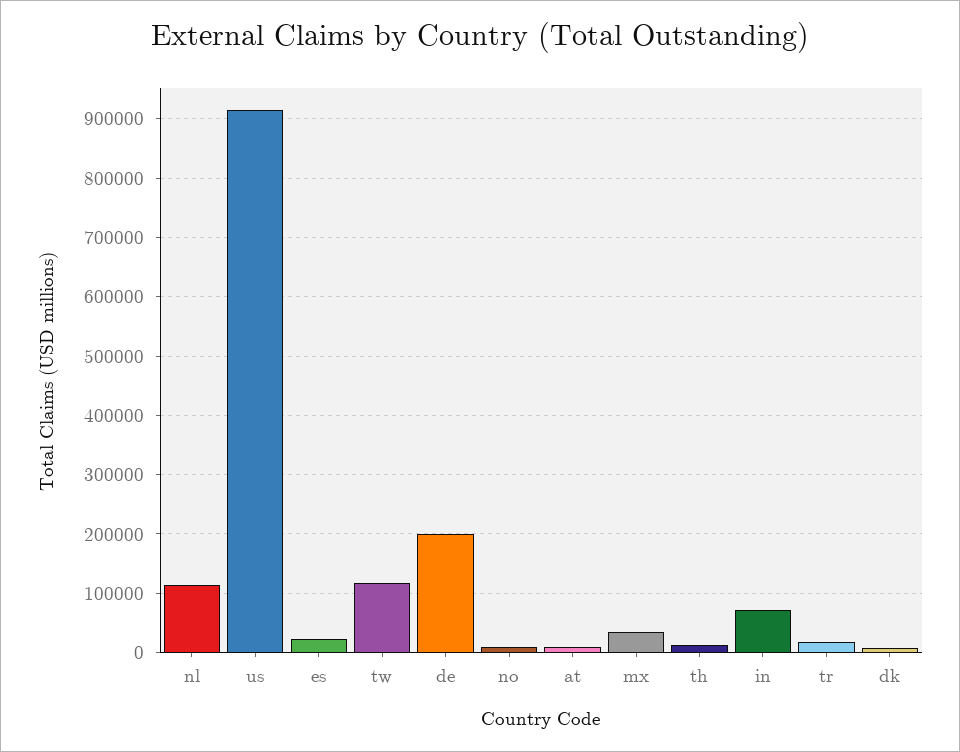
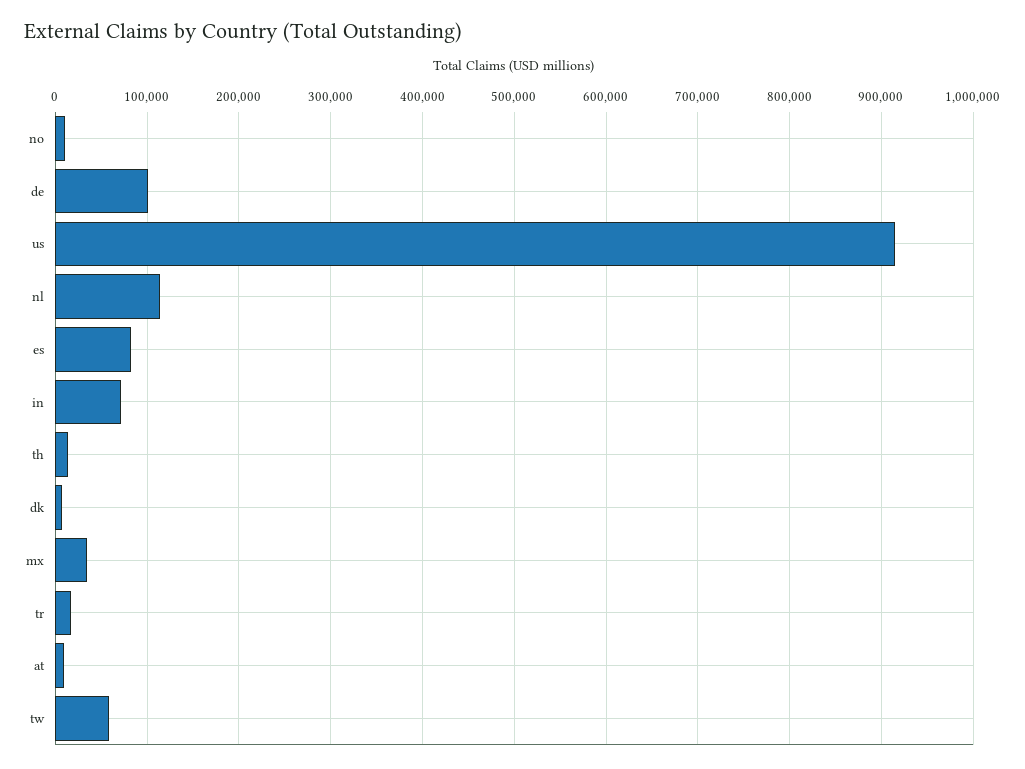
  {
    "nl": 110000,
    "us": 920000,
-   "es": 20000,
+   "es": 80000,
-   "tw": 120000,
+   "tw": 60000,
-   "de": 200000,
+   "de": 100000,
    "no": 10000,
    "at": 10000,
    "mx": 30000,
    "th": 10000,
    "in": 70000,
    "tr": 20000,
    "dk": 10000
  }

